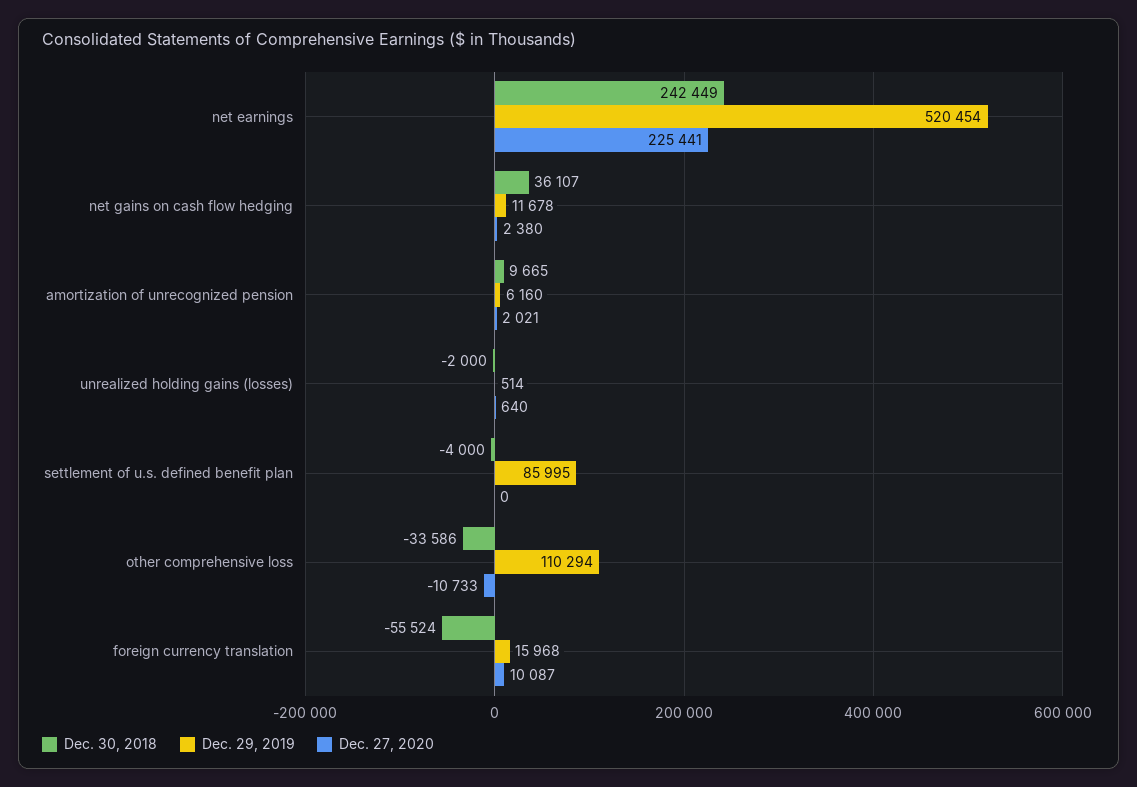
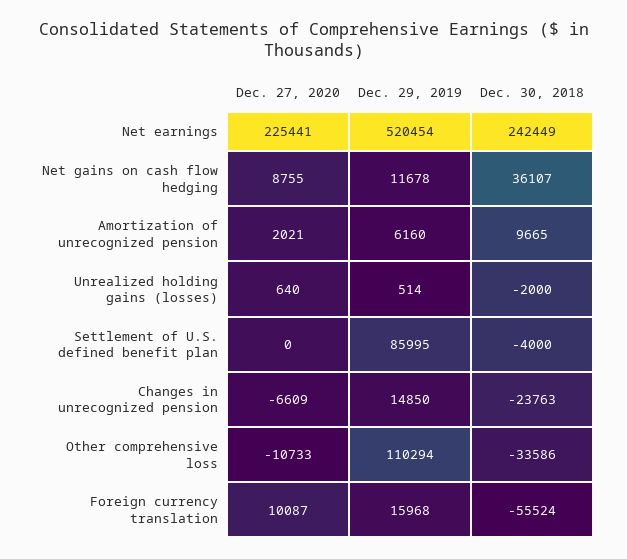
  {
    "Dec. 30, 2018": {
      "net earnings": 242449,
      "net gains on cash flow hedging": 36107,
      "amortization of unrecognized pension": 9665,
      "unrealized holding gains (losses)": -2000,
      "settlement of u.s. defined benefit plan": -4000,
      "other comprehensive loss": -33586,
-     "foreign currency translation": -55524
+     "foreign currency translation": -55524,
+     "Changes in unrecognized pension": -23763
    },
    "Dec. 29, 2019": {
      "net earnings": 520454,
      "net gains on cash flow hedging": 11678,
      "amortization of unrecognized pension": 6160,
      "unrealized holding gains (losses)": 514,
      "settlement of u.s. defined benefit plan": 85995,
      "other comprehensive loss": 110294,
-     "foreign currency translation": 15968
+     "foreign currency translation": 15968,
+     "Changes in unrecognized pension": 14850
    },
    "Dec. 27, 2020": {
      "net earnings": 225441,
-     "net gains on cash flow hedging": 2380,
+     "net gains on cash flow hedging": 8755,
      "amortization of unrecognized pension": 2021,
      "unrealized holding gains (losses)": 640,
      "settlement of u.s. defined benefit plan": 0,
      "other comprehensive loss": -10733,
-     "foreign currency translation": 10087
+     "foreign currency translation": 10087,
+     "Changes in unrecognized pension": -6609
    }
  }

